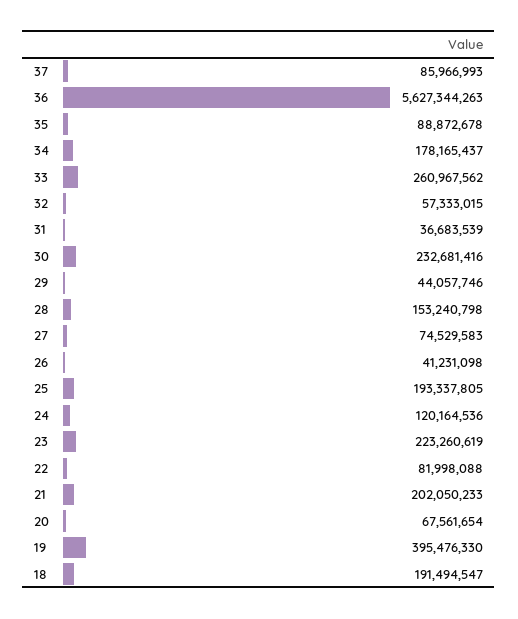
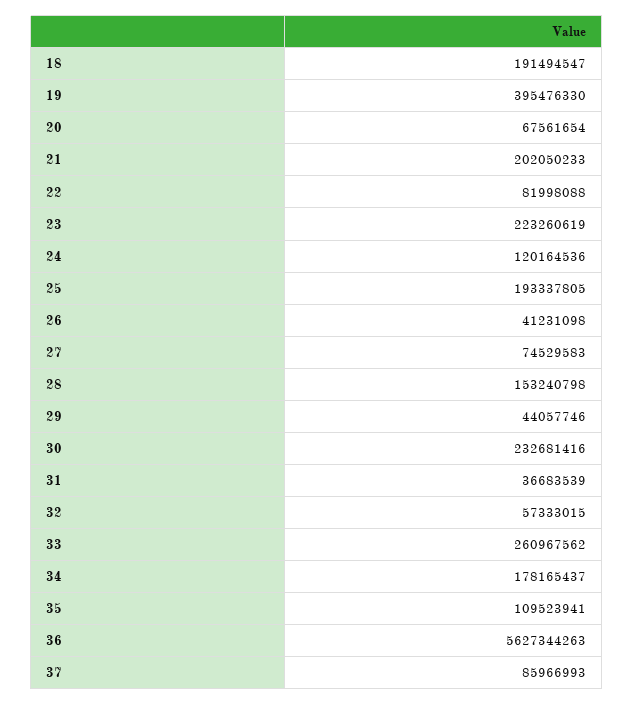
  {
    "37": 85966993,
    "36": 5627344263,
-   "35": 88872678,
+   "35": 109523941,
    "34": 178165437,
    "33": 260967562,
    "32": 57333015,
    "31": 36683539,
    "30": 232681416,
    "29": 44057746,
    "28": 153240798,
    "27": 74529583,
    "26": 41231098,
    "25": 193337805,
    "24": 120164536,
    "23": 223260619,
    "22": 81998088,
    "21": 202050233,
    "20": 67561654,
    "19": 395476330,
    "18": 191494547
  }

